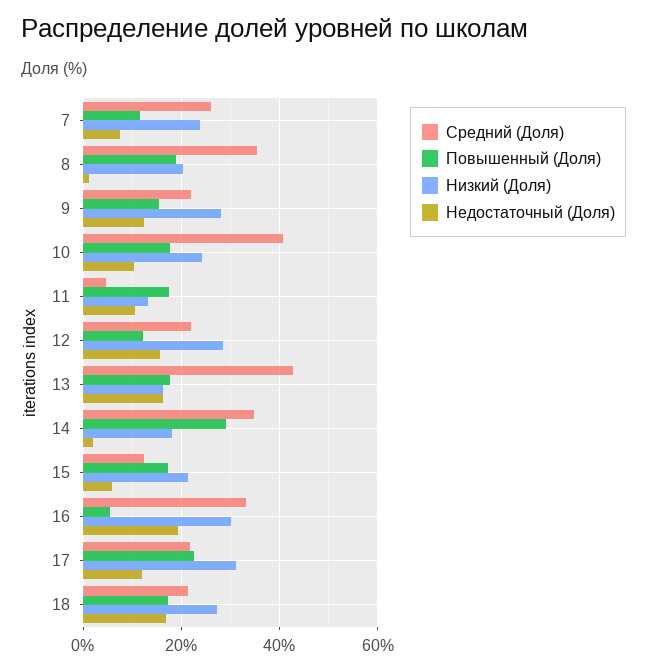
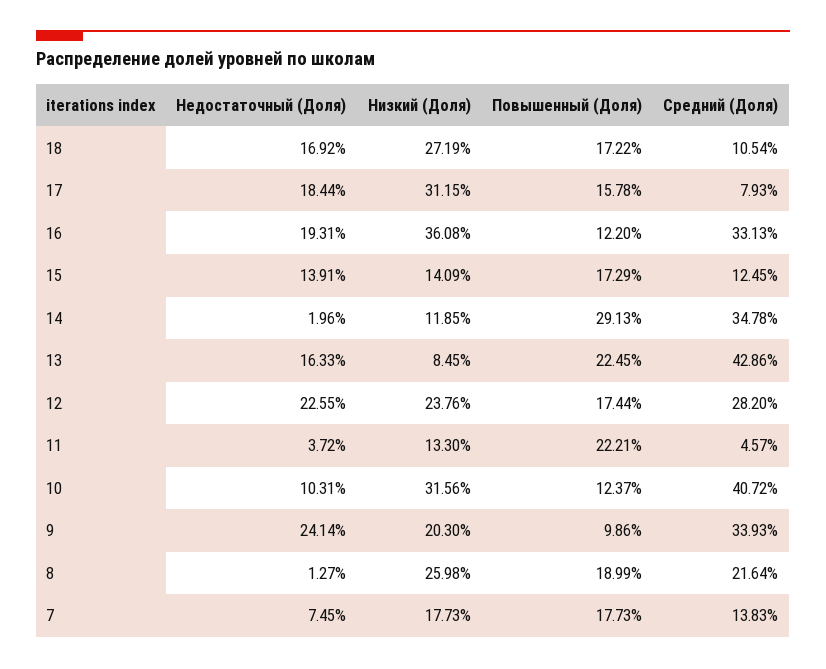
  {
    "Средний (Доля)": {
-     "7": 26,
+     "7": 13.83,
-     "8": 36,
+     "8": 21.64,
-     "9": 22,
+     "9": 33.93,
      "10": 40.72,
      "11": 4.57,
-     "12": 22,
+     "12": 28.2,
      "13": 42.86,
      "14": 34.78,
      "15": 12.45,
      "16": 33.13,
-     "17": 22,
+     "17": 7.93,
-     "18": 22
+     "18": 10.54
    },
    "Повышенный (Доля)": {
-     "7": 12,
+     "7": 17.73,
      "8": 18.99,
-     "9": 16,
+     "9": 9.86,
-     "10": 18,
+     "10": 12.37,
-     "11": 18,
+     "11": 22.21,
-     "12": 12,
+     "12": 17.44,
-     "13": 18,
+     "13": 22.45,
      "14": 29.13,
      "15": 17.29,
-     "16": 6,
+     "16": 12.2,
-     "17": 22,
+     "17": 15.78,
      "18": 17.22
    },
    "Низкий (Доля)": {
-     "7": 24,
+     "7": 17.73,
-     "8": 20,
+     "8": 25.98,
-     "9": 28,
+     "9": 20.3,
-     "10": 24,
+     "10": 31.56,
      "11": 13.3,
-     "12": 28,
+     "12": 23.76,
-     "13": 16,
+     "13": 8.45,
-     "14": 18,
+     "14": 11.85,
-     "15": 22,
+     "15": 14.09,
-     "16": 30,
+     "16": 36.08,
      "17": 31.15,
      "18": 27.19
    },
    "Недостаточный (Доля)": {
      "7": 7.45,
      "8": 1.27,
-     "9": 12,
+     "9": 24.14,
      "10": 10.31,
-     "11": 10,
+     "11": 3.72,
-     "12": 16,
+     "12": 22.55,
      "13": 16.33,
      "14": 1.96,
-     "15": 6,
+     "15": 13.91,
      "16": 19.31,
-     "17": 12,
+     "17": 18.44,
      "18": 16.92
    }
  }

